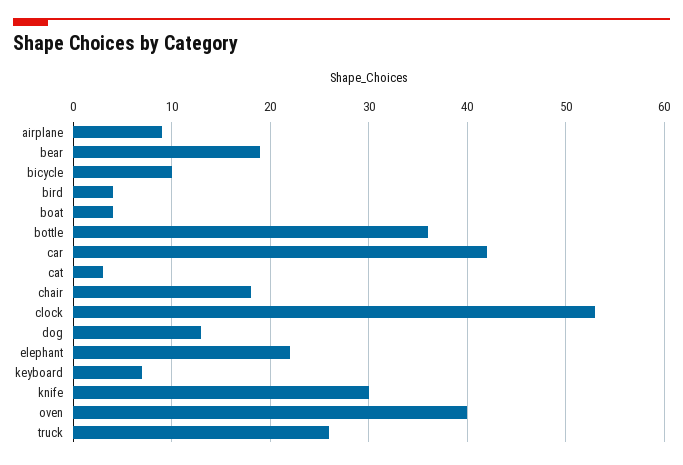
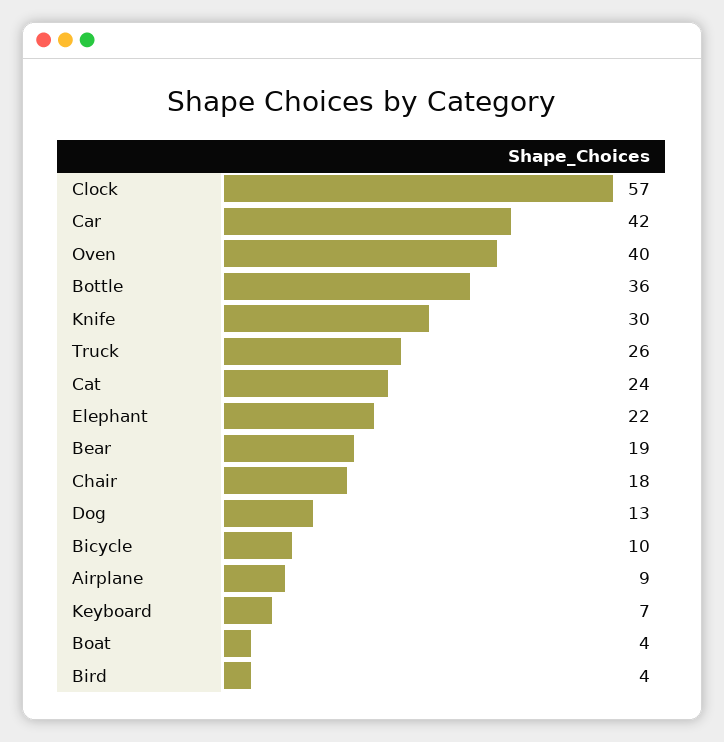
  {
    "airplane": 9,
    "bear": 19,
    "bicycle": 10,
    "bird": 4,
    "boat": 4,
    "bottle": 36,
    "car": 42,
-   "cat": 3,
+   "cat": 24,
    "chair": 18,
-   "clock": 53,
+   "clock": 57,
    "dog": 13,
    "elephant": 22,
    "keyboard": 7,
    "knife": 30,
    "oven": 40,
    "truck": 26
  }

